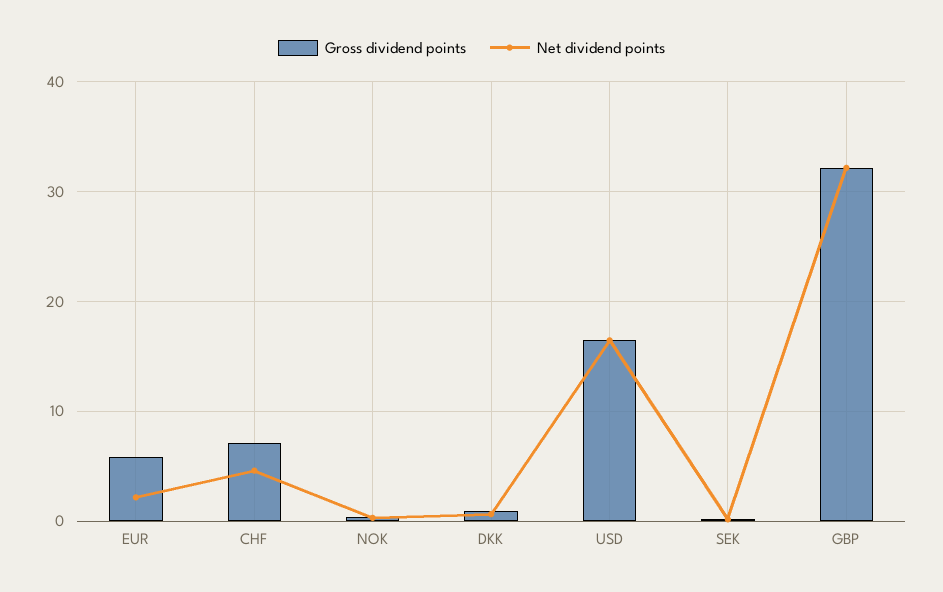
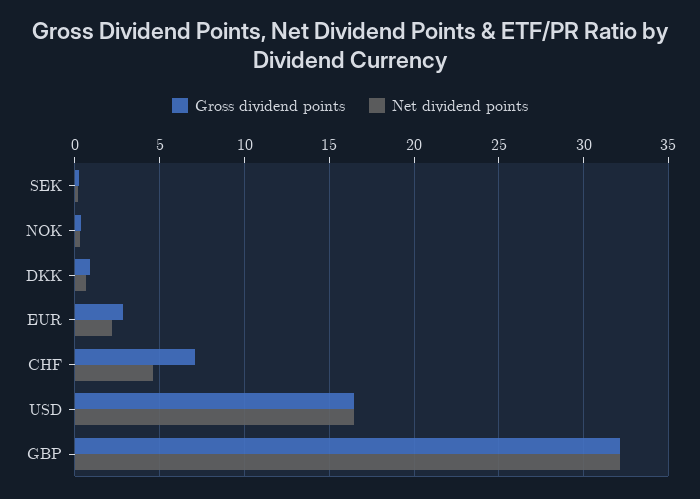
  {
    "Gross dividend points": {
-     "EUR": 6,
+     "EUR": 3,
      "CHF": 7,
      "NOK": 0.5,
      "DKK": 1,
      "USD": 16.5,
      "SEK": 0,
      "GBP": 32
    },
    "Net dividend points": {
      "EUR": 2,
      "CHF": 4.5,
      "NOK": 0.5,
      "DKK": 0.5,
      "USD": 16.5,
      "SEK": 0,
      "GBP": 32
    }
  }

